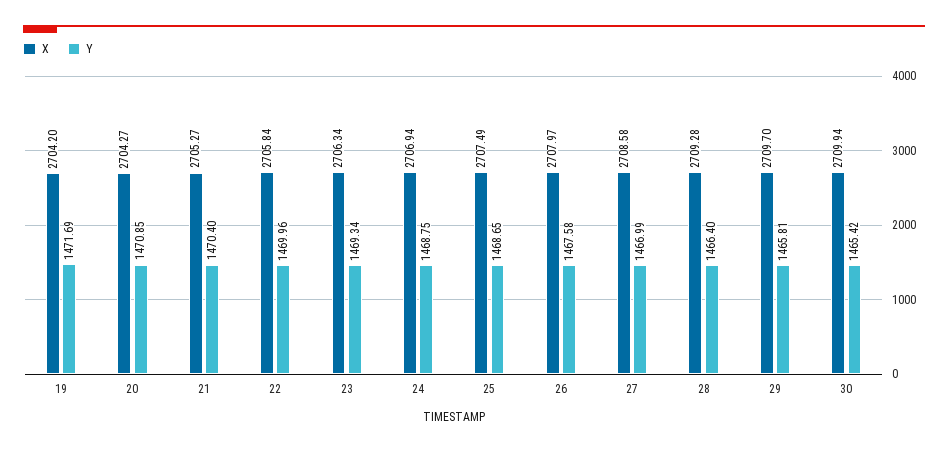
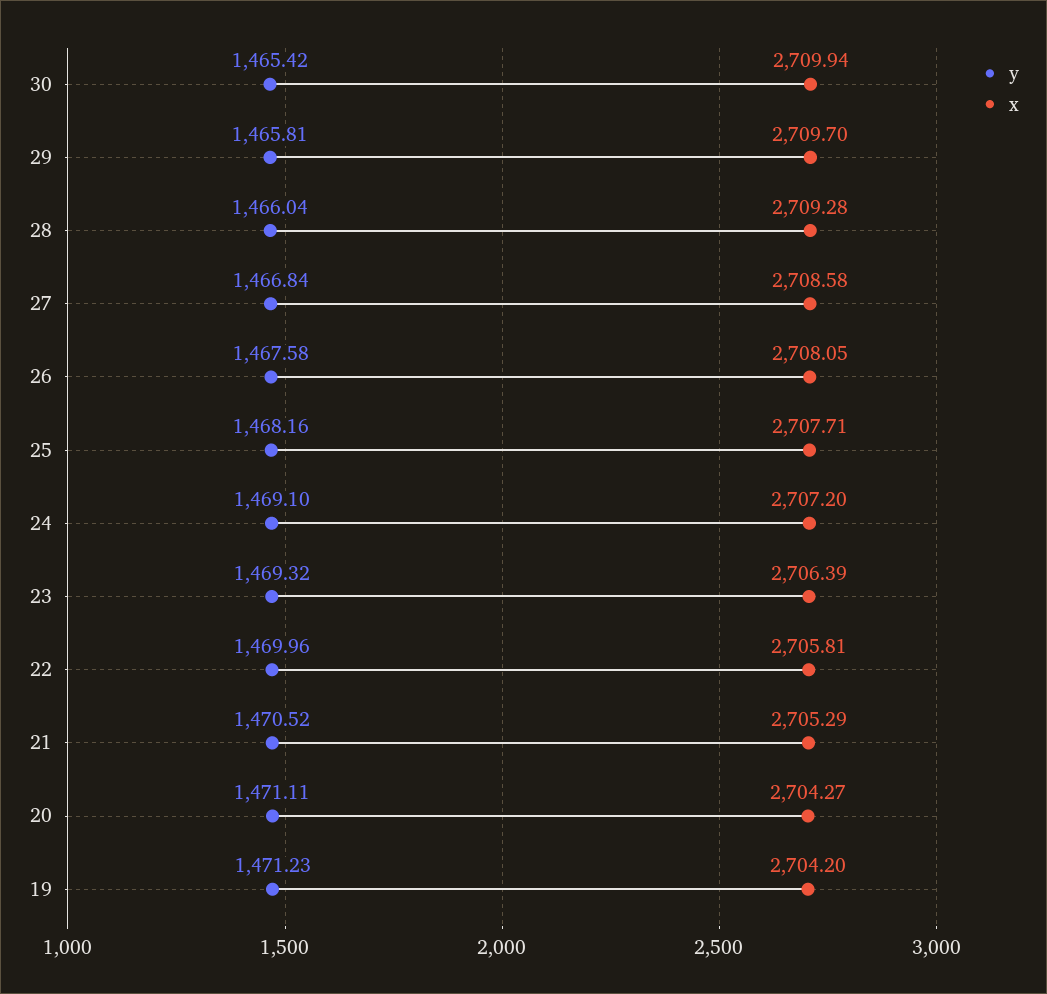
  {
    "X": {
      "19": 2704.2,
      "20": 2704.27,
-     "21": 2705.27,
+     "21": 2705.29,
-     "22": 2705.84,
+     "22": 2705.81,
-     "23": 2706.34,
+     "23": 2706.39,
-     "24": 2706.94,
+     "24": 2707.2,
-     "25": 2707.49,
+     "25": 2707.71,
-     "26": 2707.97,
+     "26": 2708.05,
      "27": 2708.58,
      "28": 2709.28,
      "29": 2709.7,
      "30": 2709.94
    },
    "Y": {
-     "19": 1471.69,
+     "19": 1471.23,
-     "20": 1470.85,
+     "20": 1471.11,
-     "21": 1470.4,
+     "21": 1470.52,
      "22": 1469.96,
-     "23": 1469.34,
+     "23": 1469.32,
-     "24": 1468.75,
+     "24": 1469.1,
-     "25": 1468.65,
+     "25": 1468.16,
      "26": 1467.58,
-     "27": 1466.99,
+     "27": 1466.84,
-     "28": 1466.4,
+     "28": 1466.04,
      "29": 1465.81,
      "30": 1465.42
    }
  }

